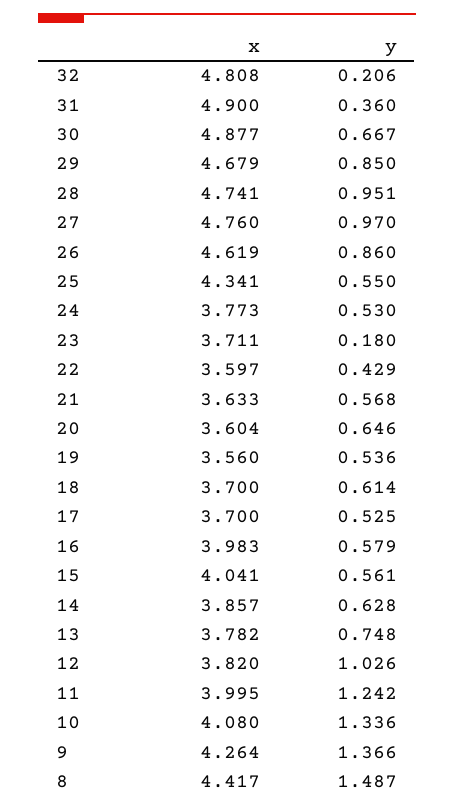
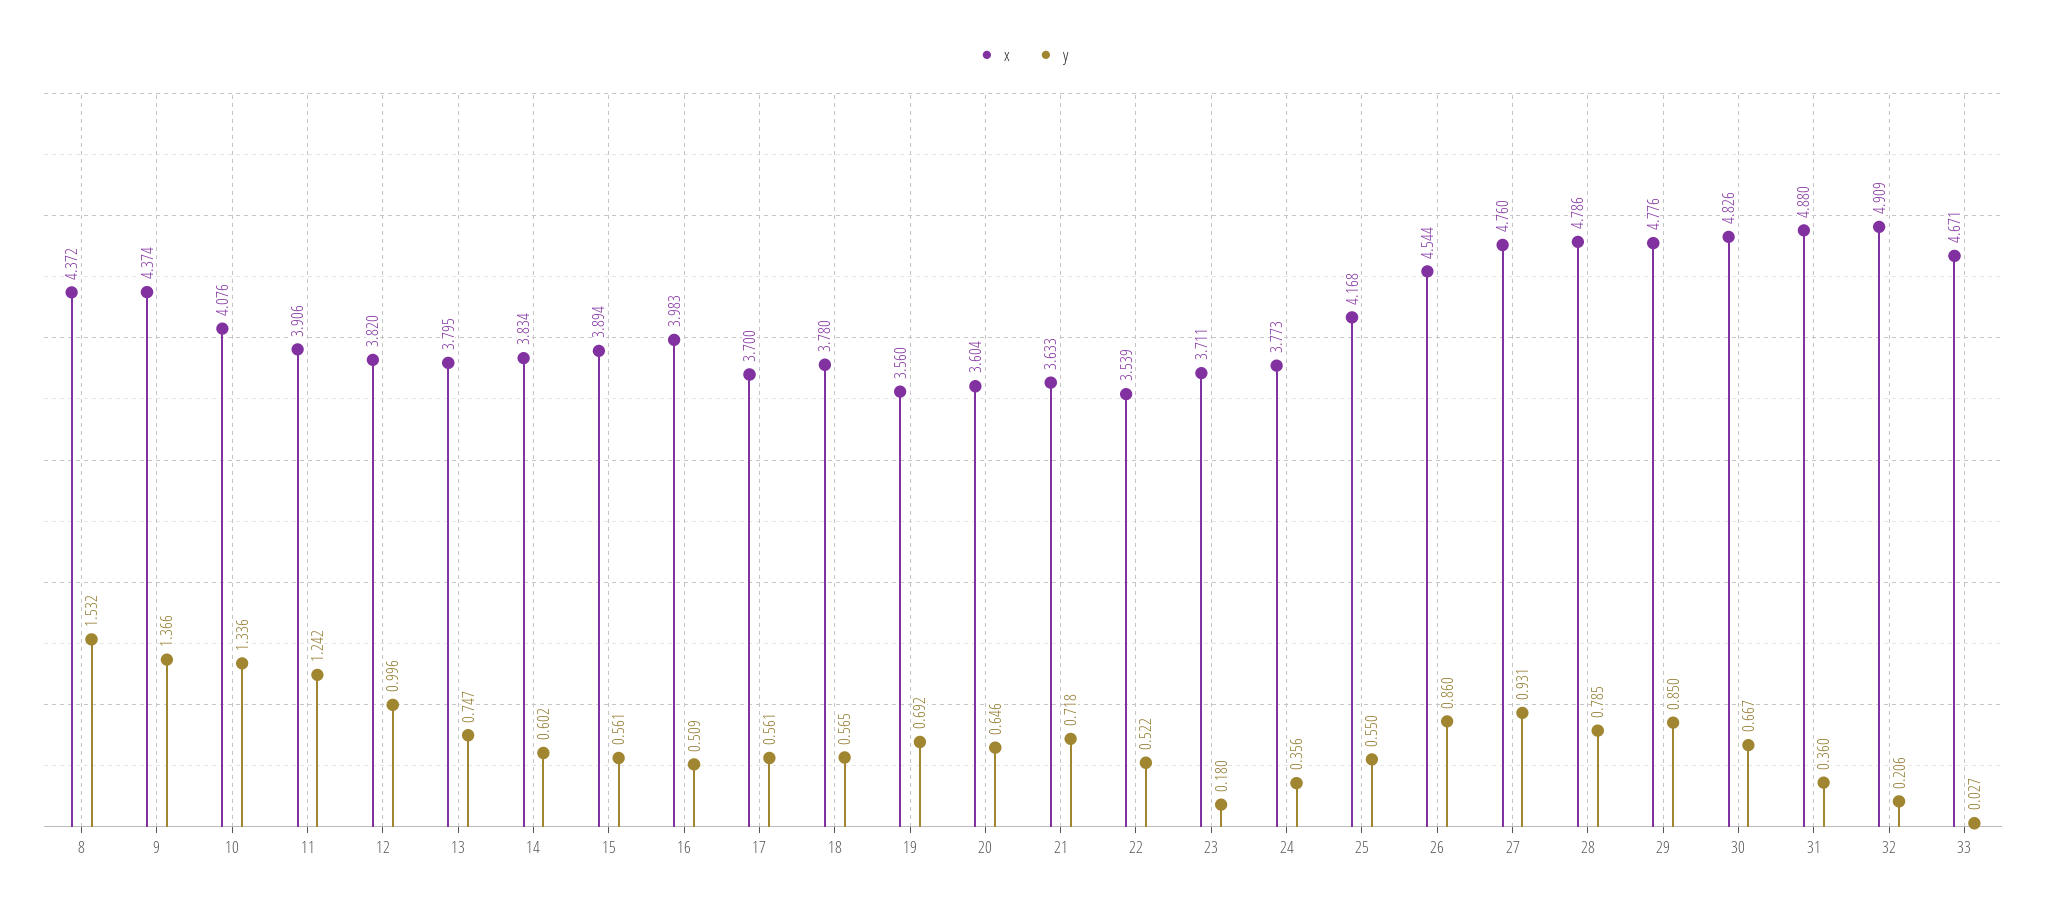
  {
    "x": {
-     "32": 4.808,
+     "32": 4.909,
-     "31": 4.9,
+     "31": 4.88,
-     "30": 4.877,
+     "30": 4.826,
-     "29": 4.679,
+     "29": 4.776,
-     "28": 4.741,
+     "28": 4.786,
      "27": 4.76,
-     "26": 4.619,
+     "26": 4.544,
-     "25": 4.341,
+     "25": 4.168,
      "24": 3.773,
      "23": 3.711,
-     "22": 3.597,
+     "22": 3.539,
      "21": 3.633,
      "20": 3.604,
      "19": 3.56,
-     "18": 3.7,
+     "18": 3.78,
      "17": 3.7,
      "16": 3.983,
-     "15": 4.041,
+     "15": 3.894,
-     "14": 3.857,
+     "14": 3.834,
-     "13": 3.782,
+     "13": 3.795,
      "12": 3.82,
-     "11": 3.995,
+     "11": 3.906,
-     "10": 4.08,
+     "10": 4.076,
-     "9": 4.264,
+     "9": 4.374,
-     "8": 4.417
+     "8": 4.372,
+     "33": 4.671
    },
    "y": {
      "32": 0.206,
      "31": 0.36,
      "30": 0.667,
      "29": 0.85,
-     "28": 0.951,
+     "28": 0.785,
-     "27": 0.97,
+     "27": 0.931,
      "26": 0.86,
      "25": 0.55,
-     "24": 0.53,
+     "24": 0.356,
      "23": 0.18,
-     "22": 0.429,
+     "22": 0.522,
-     "21": 0.568,
+     "21": 0.718,
      "20": 0.646,
-     "19": 0.536,
+     "19": 0.692,
-     "18": 0.614,
+     "18": 0.565,
-     "17": 0.525,
+     "17": 0.561,
-     "16": 0.579,
+     "16": 0.509,
      "15": 0.561,
-     "14": 0.628,
+     "14": 0.602,
-     "13": 0.748,
+     "13": 0.747,
-     "12": 1.026,
+     "12": 0.996,
      "11": 1.242,
      "10": 1.336,
      "9": 1.366,
-     "8": 1.487
+     "8": 1.532,
+     "33": 0.027
    }
  }

